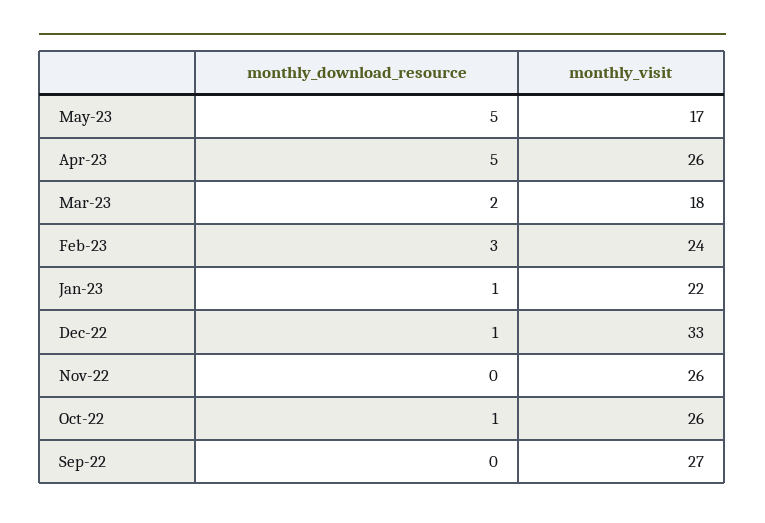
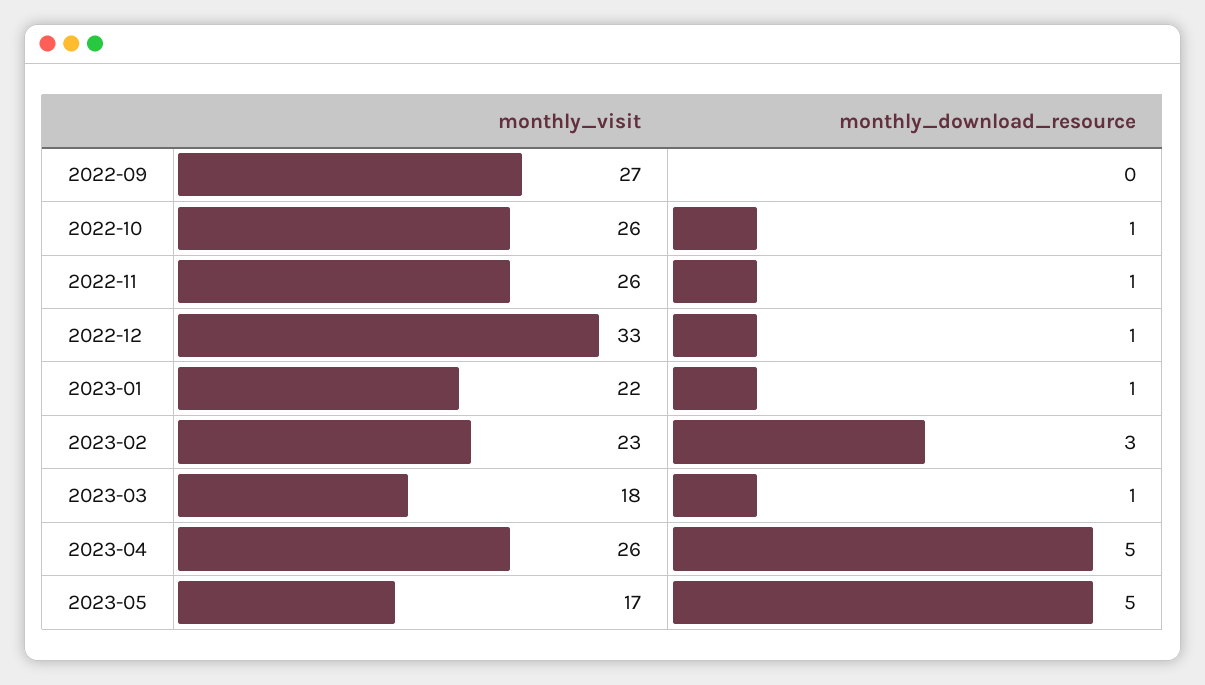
  {
    "monthly_download_resource": {
      "May-23": 5,
      "Apr-23": 5,
-     "Mar-23": 2,
+     "Mar-23": 1,
      "Feb-23": 3,
      "Jan-23": 1,
      "Dec-22": 1,
-     "Nov-22": 0,
+     "Nov-22": 1,
      "Oct-22": 1,
      "Sep-22": 0
    },
    "monthly_visit": {
      "May-23": 17,
      "Apr-23": 26,
      "Mar-23": 18,
-     "Feb-23": 24,
+     "Feb-23": 23,
      "Jan-23": 22,
      "Dec-22": 33,
      "Nov-22": 26,
      "Oct-22": 26,
      "Sep-22": 27
    }
  }

